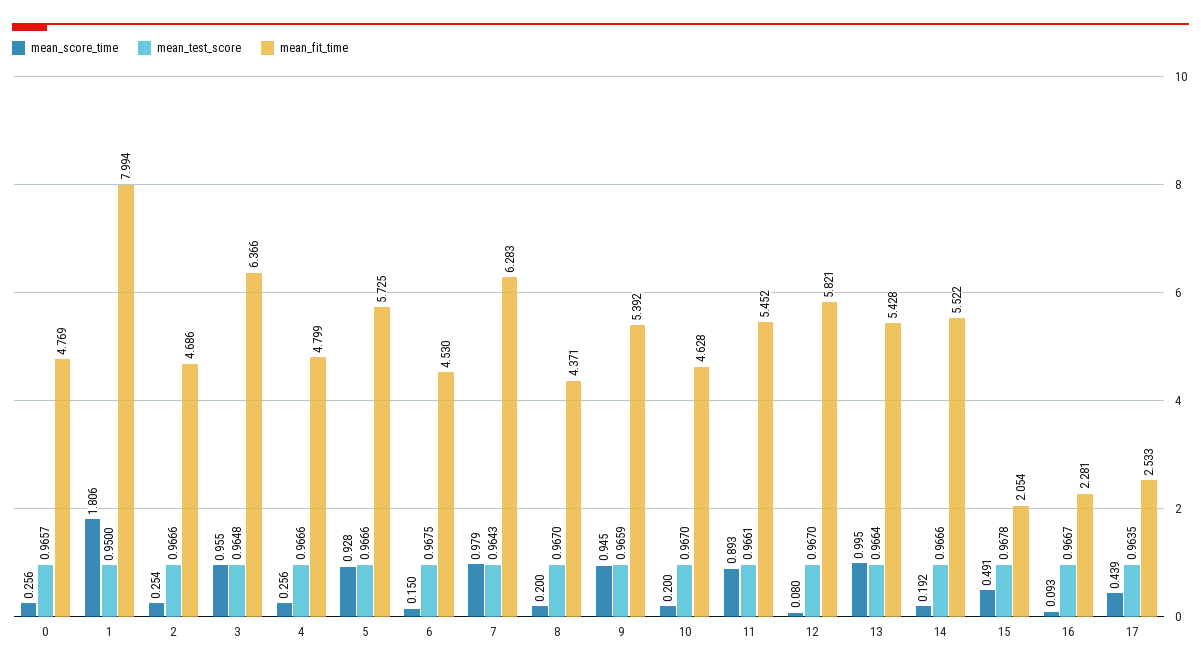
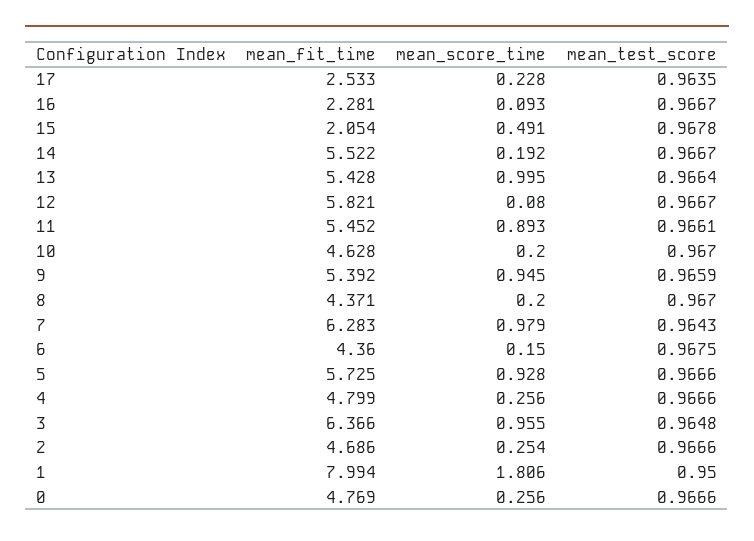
  {
    "mean_score_time": {
      "0": 0.256,
      "1": 1.806,
      "2": 0.254,
      "3": 0.955,
      "4": 0.256,
      "5": 0.928,
      "6": 0.15,
      "7": 0.979,
      "8": 0.2,
      "9": 0.945,
      "10": 0.2,
      "11": 0.893,
      "12": 0.08,
      "13": 0.995,
      "14": 0.192,
      "15": 0.491,
      "16": 0.093,
-     "17": 0.439
+     "17": 0.228
    },
    "mean_test_score": {
-     "0": 0.9657,
+     "0": 0.9666,
      "1": 0.95,
      "2": 0.9666,
      "3": 0.9648,
      "4": 0.9666,
      "5": 0.9666,
      "6": 0.9675,
      "7": 0.9643,
      "8": 0.967,
      "9": 0.9659,
      "10": 0.967,
      "11": 0.9661,
-     "12": 0.967,
+     "12": 0.9667,
      "13": 0.9664,
-     "14": 0.9666,
+     "14": 0.9667,
      "15": 0.9678,
      "16": 0.9667,
      "17": 0.9635
    },
    "mean_fit_time": {
      "0": 4.769,
      "1": 7.994,
      "2": 4.686,
      "3": 6.366,
      "4": 4.799,
      "5": 5.725,
-     "6": 4.53,
+     "6": 4.36,
      "7": 6.283,
      "8": 4.371,
      "9": 5.392,
      "10": 4.628,
      "11": 5.452,
      "12": 5.821,
      "13": 5.428,
      "14": 5.522,
      "15": 2.054,
      "16": 2.281,
      "17": 2.533
    }
  }

